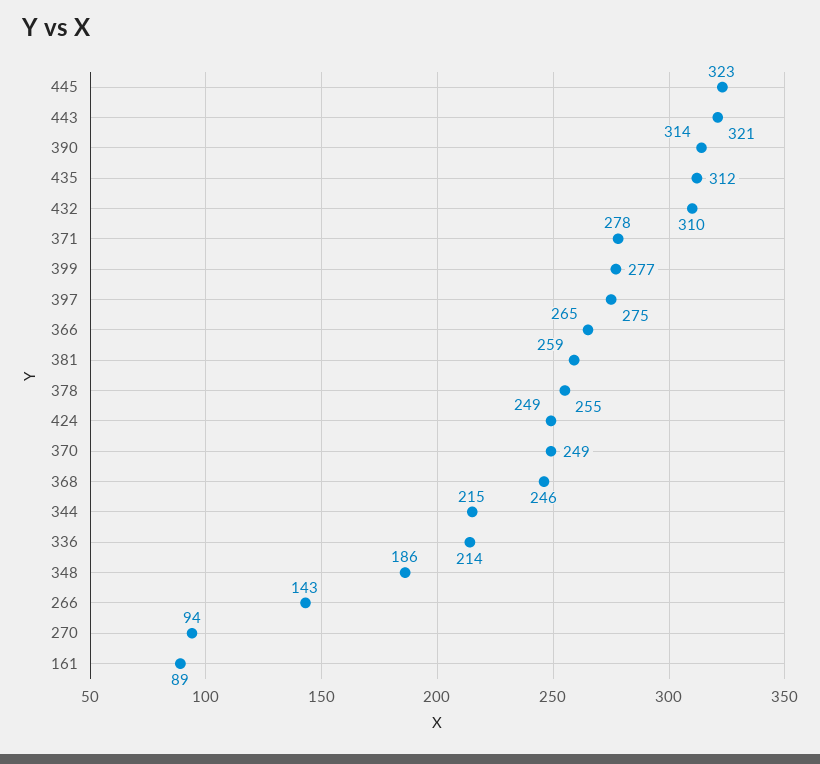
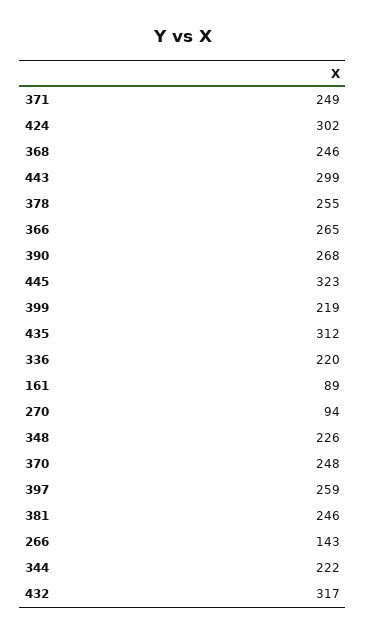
  {
    "445": 323,
-   "443": 321,
+   "443": 299,
-   "390": 314,
+   "390": 268,
    "435": 312,
-   "432": 310,
+   "432": 317,
-   "371": 278,
+   "371": 249,
-   "399": 277,
+   "399": 219,
-   "397": 275,
+   "397": 259,
    "366": 265,
-   "381": 259,
+   "381": 246,
    "378": 255,
-   "424": 249,
+   "424": 302,
-   "370": 249,
+   "370": 248,
    "368": 246,
-   "344": 215,
+   "344": 222,
-   "336": 214,
+   "336": 220,
-   "348": 186,
+   "348": 226,
    "266": 143,
    "270": 94,
    "161": 89
  }

